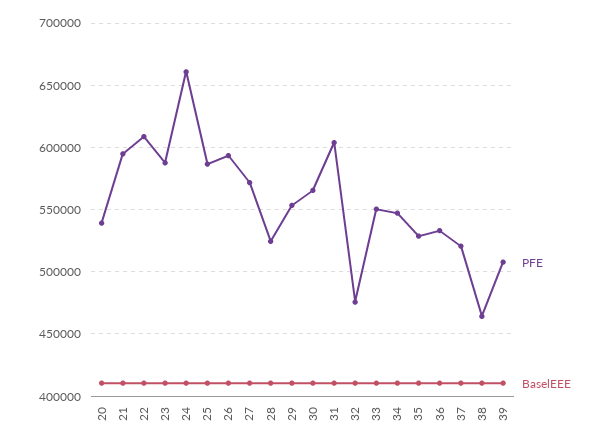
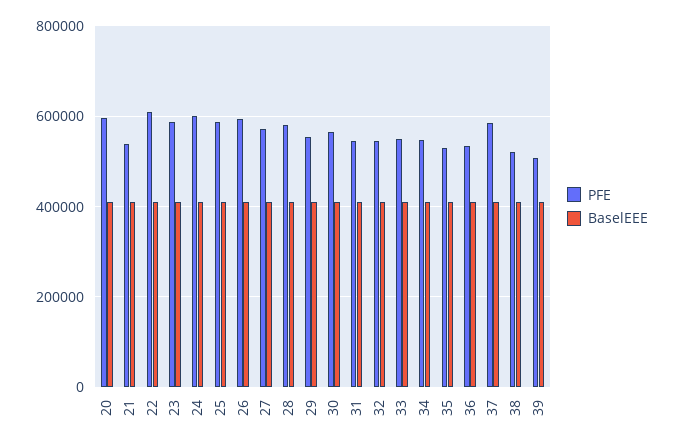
  {
    "PFE": {
-     "20": 540000,
+     "20": 600000,
-     "21": 595000,
+     "21": 540000,
      "22": 610000,
      "23": 590000,
-     "24": 660000,
+     "24": 600000,
      "25": 585000,
      "26": 595000,
      "27": 570000,
-     "28": 525000,
+     "28": 580000,
      "29": 555000,
      "30": 565000,
-     "31": 605000,
+     "31": 540000,
-     "32": 475000,
+     "32": 540000,
      "33": 550000,
      "34": 545000,
      "35": 530000,
      "36": 535000,
-     "37": 520000,
+     "37": 580000,
-     "38": 465000,
+     "38": 520000,
      "39": 510000
    },
    "BaselEEE": {
      "20": 410000,
      "21": 410000,
      "22": 410000,
      "23": 410000,
      "24": 410000,
      "25": 410000,
      "26": 410000,
      "27": 410000,
      "28": 410000,
      "29": 410000,
      "30": 410000,
      "31": 410000,
      "32": 410000,
      "33": 410000,
      "34": 410000,
      "35": 410000,
      "36": 410000,
      "37": 410000,
      "38": 410000,
      "39": 410000
    }
  }

